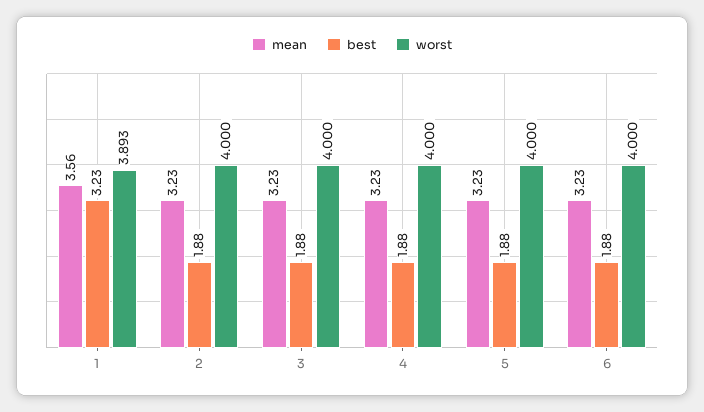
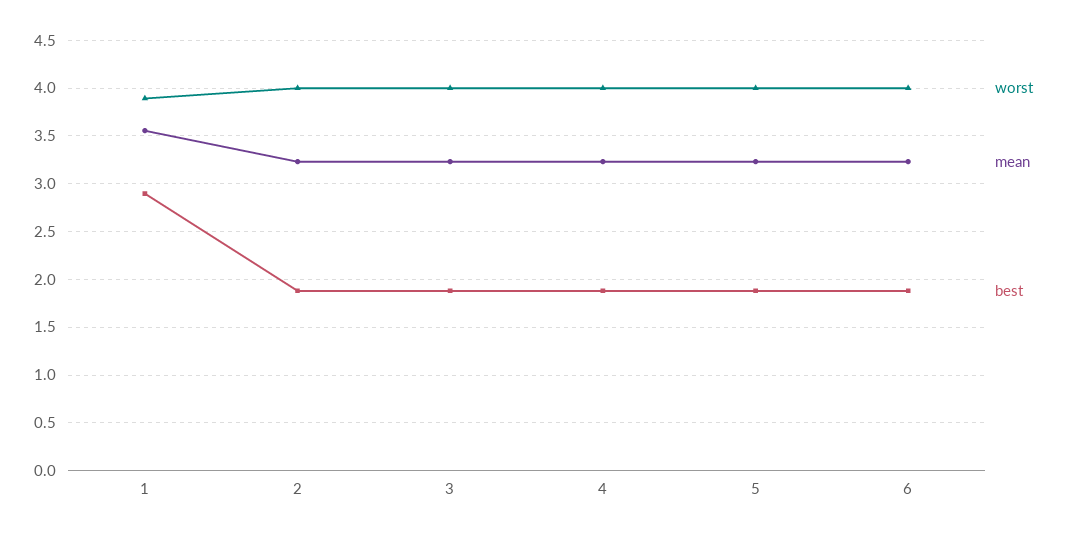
  {
    "mean": {
      "1": 3.56,
      "2": 3.23,
      "3": 3.23,
      "4": 3.23,
      "5": 3.23,
      "6": 3.23
    },
    "best": {
-     "1": 3.23,
+     "1": 2.9,
      "2": 1.88,
      "3": 1.88,
      "4": 1.88,
      "5": 1.88,
      "6": 1.88
    },
    "worst": {
      "1": 3.893,
      "2": 4,
      "3": 4,
      "4": 4,
      "5": 4,
      "6": 4
    }
  }

